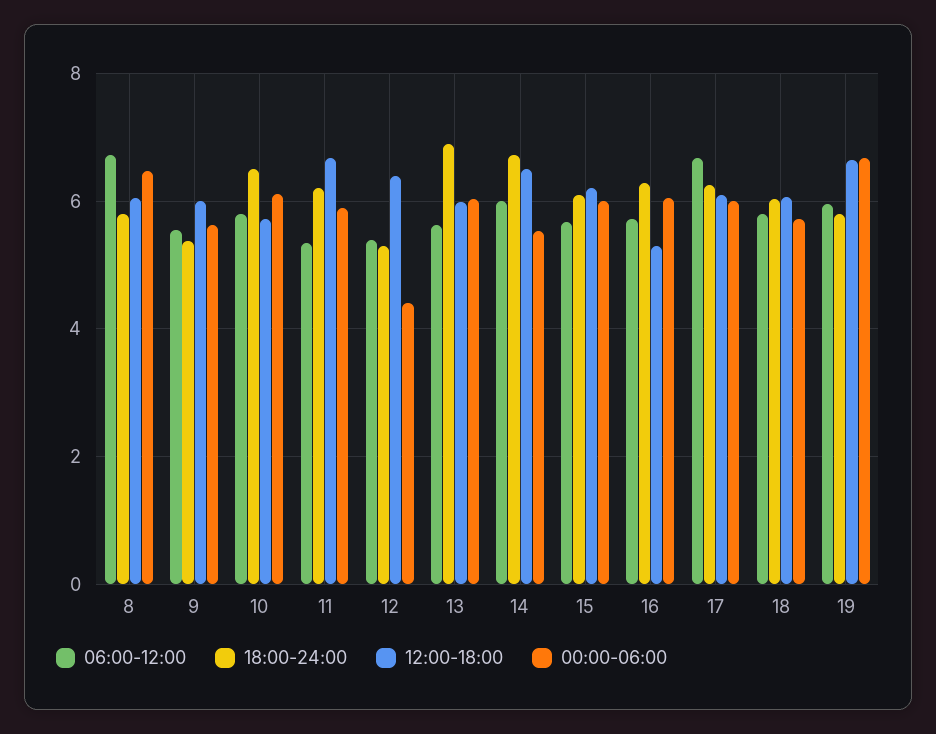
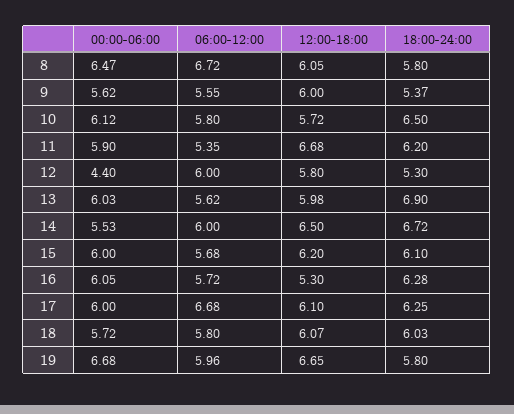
  {
    "06:00-12:00": {
      "8": 6.72,
      "9": 5.55,
      "10": 5.8,
      "11": 5.35,
-     "12": 5.4,
+     "12": 6,
      "13": 5.62,
      "14": 6,
      "15": 5.68,
      "16": 5.72,
      "17": 6.68,
      "18": 5.8,
      "19": 5.96
    },
    "18:00-24:00": {
      "8": 5.8,
      "9": 5.37,
      "10": 6.5,
      "11": 6.2,
      "12": 5.3,
      "13": 6.9,
      "14": 6.72,
      "15": 6.1,
      "16": 6.28,
      "17": 6.25,
      "18": 6.03,
      "19": 5.8
    },
    "12:00-18:00": {
      "8": 6.05,
      "9": 6,
      "10": 5.72,
      "11": 6.68,
-     "12": 6.4,
+     "12": 5.8,
      "13": 5.98,
      "14": 6.5,
      "15": 6.2,
      "16": 5.3,
      "17": 6.1,
      "18": 6.07,
      "19": 6.65
    },
    "00:00-06:00": {
      "8": 6.47,
      "9": 5.62,
      "10": 6.12,
      "11": 5.9,
      "12": 4.4,
      "13": 6.03,
      "14": 5.53,
      "15": 6,
      "16": 6.05,
      "17": 6,
      "18": 5.72,
      "19": 6.68
    }
  }

